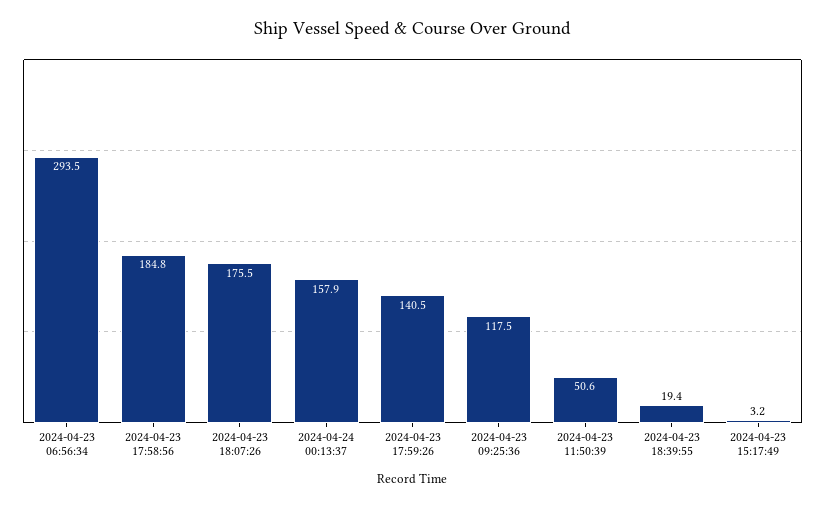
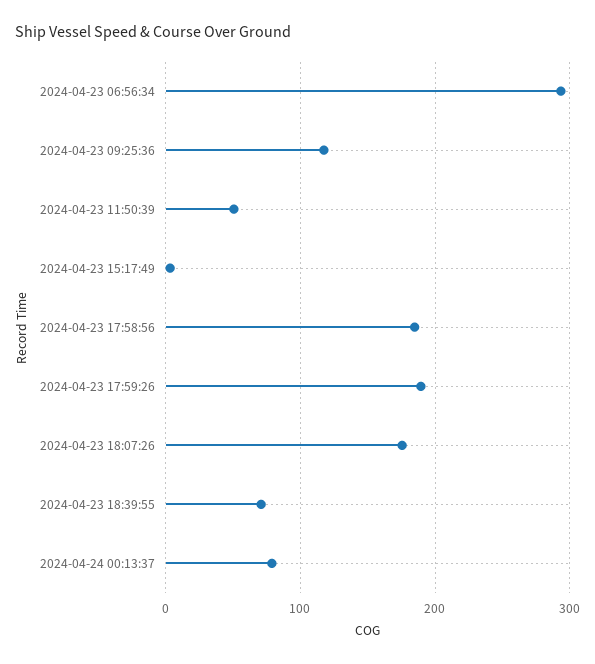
  {
    "2024-04-23 06:56:34": 293.5,
    "2024-04-23 17:58:56": 184.8,
    "2024-04-23 18:07:26": 175.5,
-   "2024-04-24 00:13:37": 157.9,
+   "2024-04-24 00:13:37": 80,
-   "2024-04-23 17:59:26": 140.5,
+   "2024-04-23 17:59:26": 190,
    "2024-04-23 09:25:36": 117.5,
    "2024-04-23 11:50:39": 50.6,
-   "2024-04-23 18:39:55": 19.4,
+   "2024-04-23 18:39:55": 70,
    "2024-04-23 15:17:49": 3.2
  }

